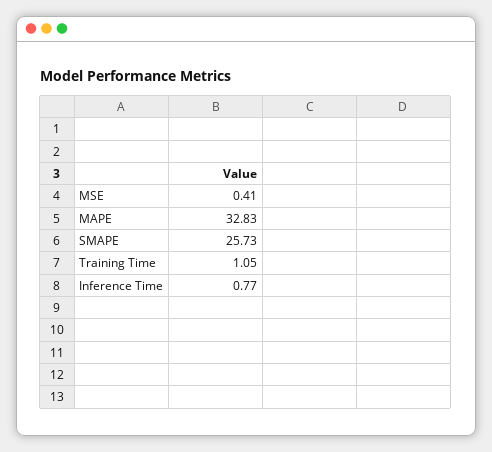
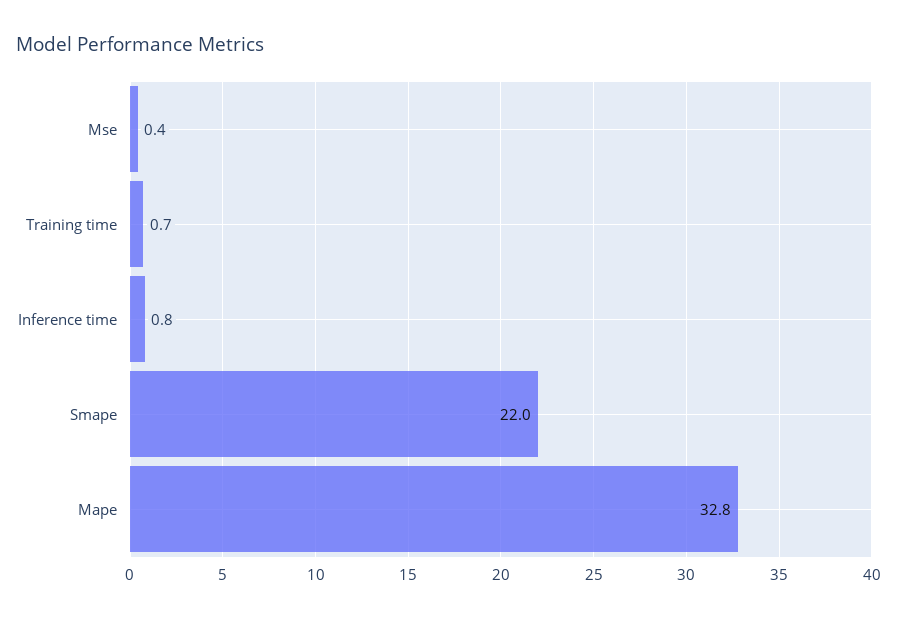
  {
    "MSE": 0.41,
    "MAPE": 32.83,
-   "SMAPE": 25.73,
+   "SMAPE": 22,
-   "Training Time": 1.05,
+   "Training Time": 0.7,
    "Inference Time": 0.77
  }

